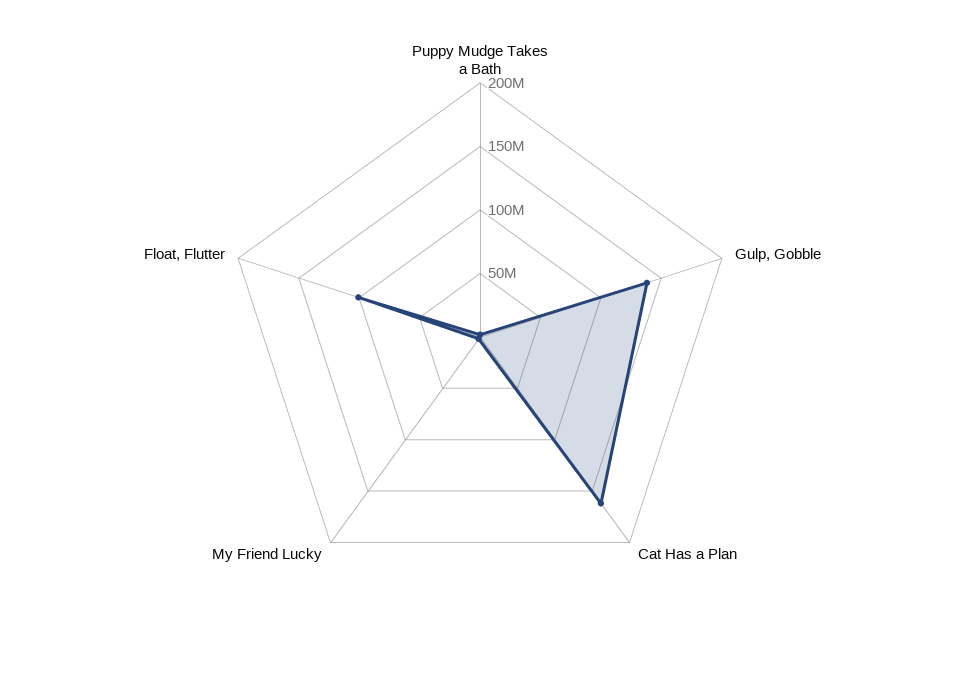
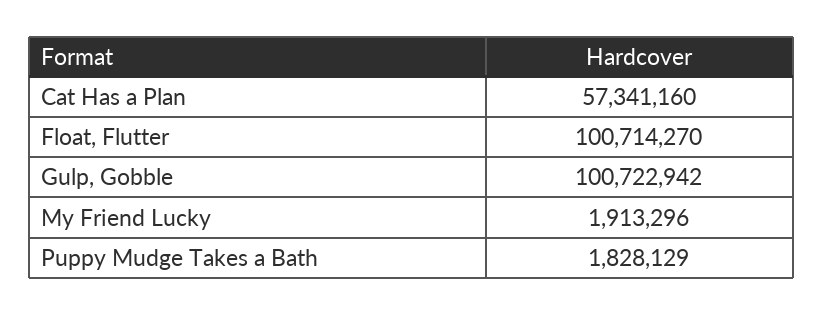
  {
    "Puppy Mudge Takes a Bath": 1828129,
-   "Gulp, Gobble": 140000000,
+   "Gulp, Gobble": 100722942,
-   "Cat Has a Plan": 160000000,
+   "Cat Has a Plan": 57341160,
    "My Friend Lucky": 1913296,
    "Float, Flutter": 100714270
  }

